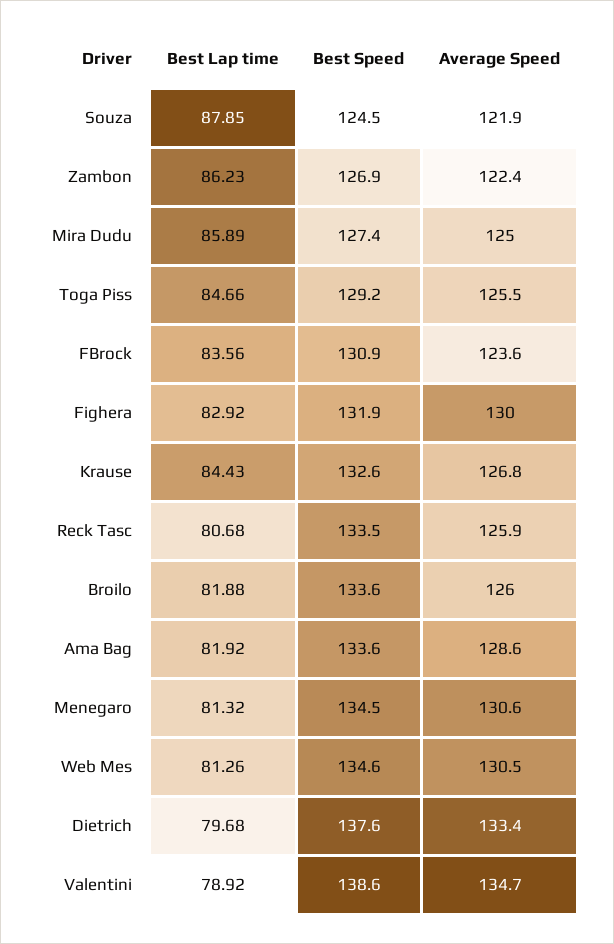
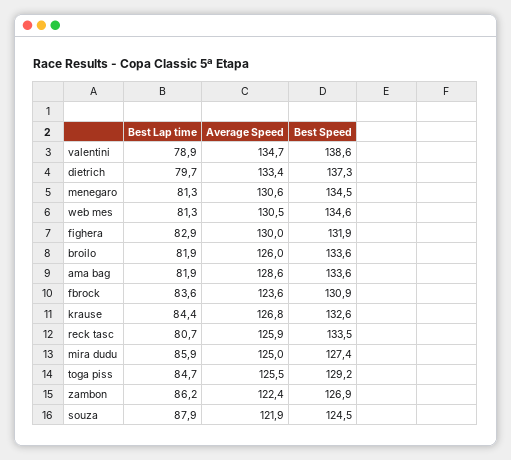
  {
    "Best Lap time": {
      "Souza": 87.85,
      "Zambon": 86.23,
      "Mira Dudu": 85.89,
      "Toga Piss": 84.66,
      "FBrock": 83.56,
      "Fighera": 82.92,
      "Krause": 84.43,
      "Reck Tasc": 80.68,
      "Broilo": 81.88,
      "Ama Bag": 81.92,
      "Menegaro": 81.32,
      "Web Mes": 81.26,
      "Dietrich": 79.68,
      "Valentini": 78.92
    },
    "Best Speed": {
      "Souza": 124.5,
      "Zambon": 126.9,
      "Mira Dudu": 127.4,
      "Toga Piss": 129.2,
      "FBrock": 130.9,
      "Fighera": 131.9,
      "Krause": 132.6,
      "Reck Tasc": 133.5,
      "Broilo": 133.6,
      "Ama Bag": 133.6,
      "Menegaro": 134.5,
      "Web Mes": 134.6,
-     "Dietrich": 137.6,
+     "Dietrich": 137.3,
      "Valentini": 138.6
    },
    "Average Speed": {
      "Souza": 121.9,
      "Zambon": 122.4,
      "Mira Dudu": 125,
      "Toga Piss": 125.5,
      "FBrock": 123.6,
      "Fighera": 130,
      "Krause": 126.8,
      "Reck Tasc": 125.9,
      "Broilo": 126,
      "Ama Bag": 128.6,
      "Menegaro": 130.6,
      "Web Mes": 130.5,
      "Dietrich": 133.4,
      "Valentini": 134.7
    }
  }

